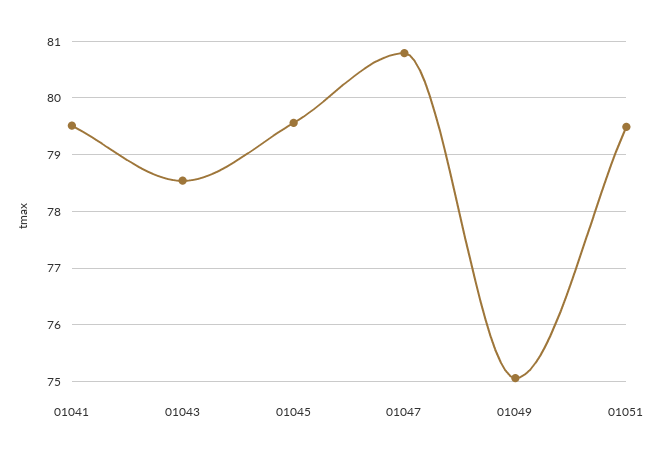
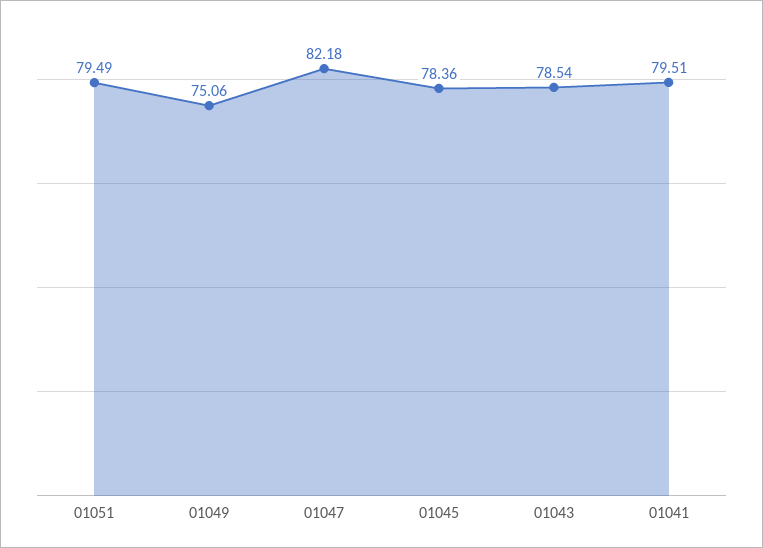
  {
    "01041": 79.51,
    "01043": 78.54,
-   "01045": 79.6,
+   "01045": 78.36,
-   "01047": 80.8,
+   "01047": 82.18,
    "01049": 75.06,
    "01051": 79.49
  }

